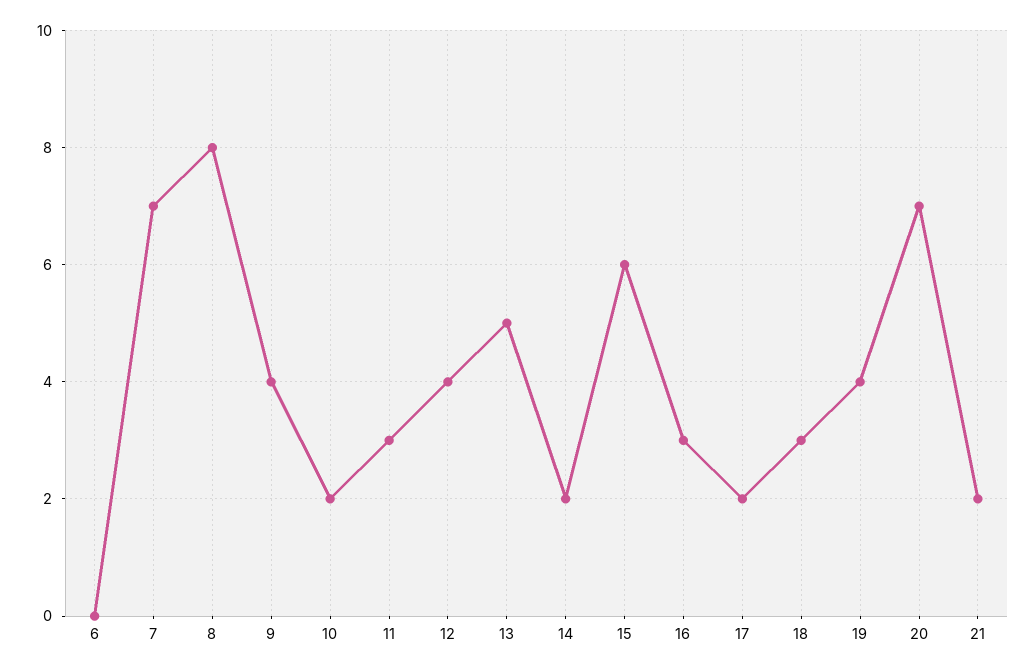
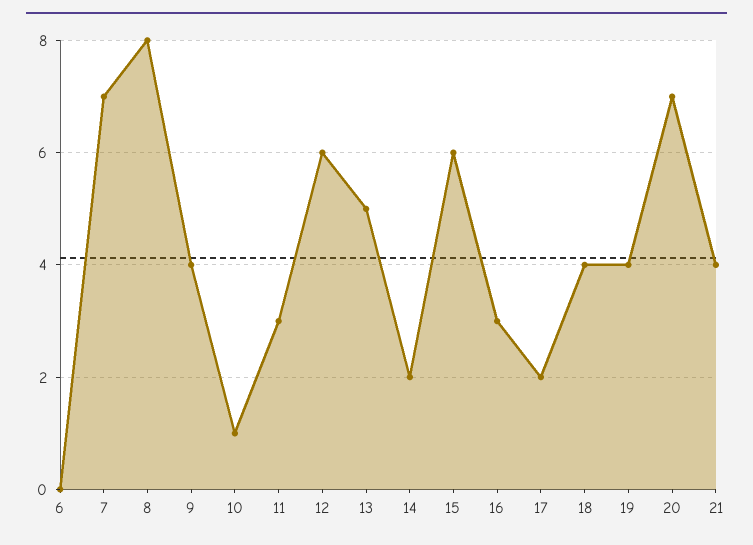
  {
    "6": 0,
    "7": 7,
    "8": 8,
    "9": 4,
-   "10": 2,
+   "10": 1,
    "11": 3,
-   "12": 4,
+   "12": 6,
    "13": 5,
    "14": 2,
    "15": 6,
    "16": 3,
    "17": 2,
-   "18": 3,
+   "18": 4,
    "19": 4,
    "20": 7,
-   "21": 2
+   "21": 4
  }

